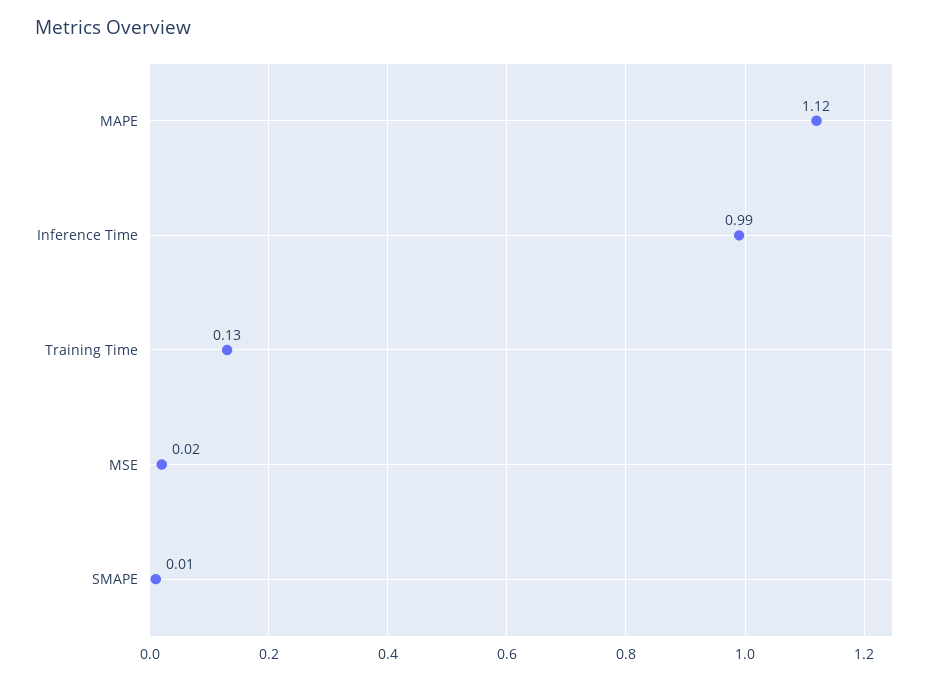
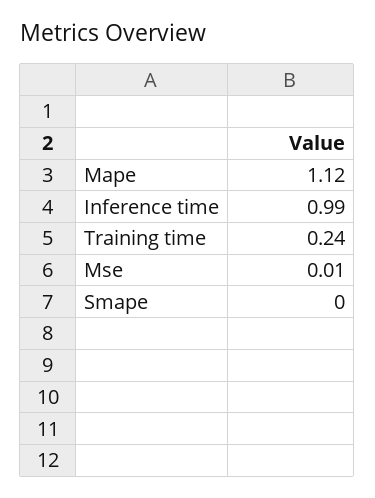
  {
    "MAPE": 1.12,
    "Inference Time": 0.99,
-   "Training Time": 0.13,
+   "Training Time": 0.24,
-   "MSE": 0.02,
+   "MSE": 0.01,
-   "SMAPE": 0.01
+   "SMAPE": 0
  }

